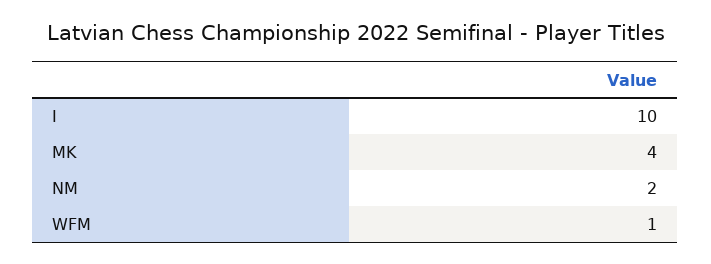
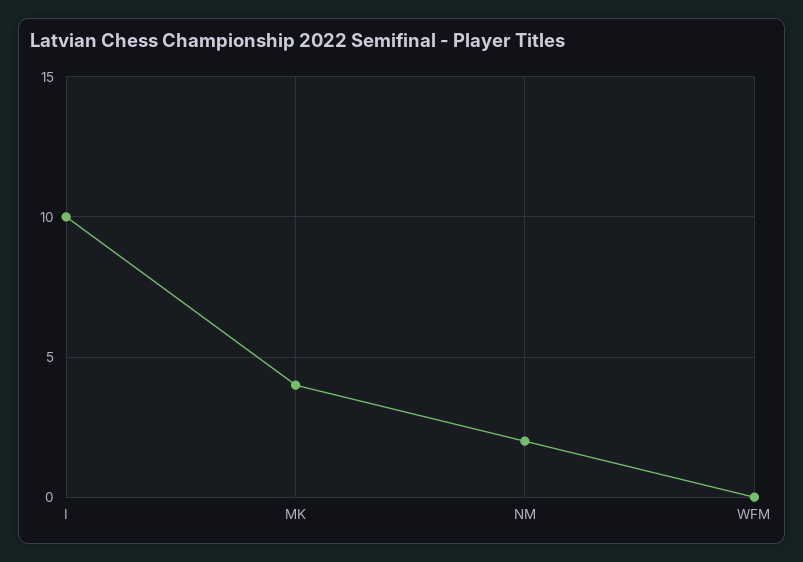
  {
    "I": 10,
    "MK": 4,
    "NM": 2,
-   "WFM": 1
+   "WFM": 0
  }

